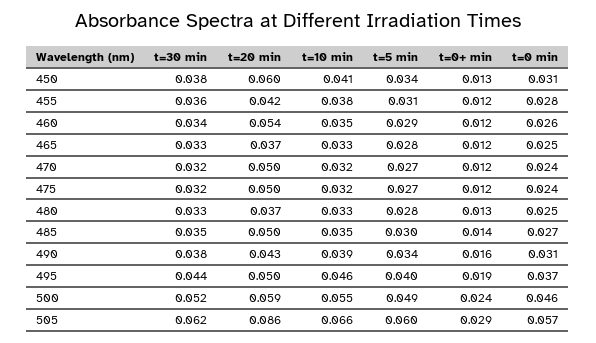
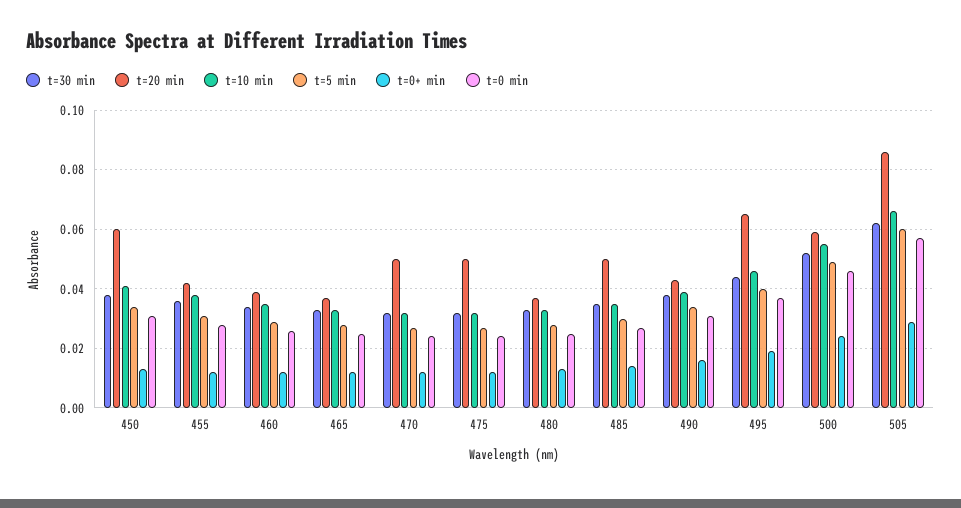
  {
    "t=30 min": {
      "450": 0.038,
      "455": 0.036,
      "460": 0.034,
      "465": 0.033,
      "470": 0.032,
      "475": 0.032,
      "480": 0.033,
      "485": 0.035,
      "490": 0.038,
      "495": 0.044,
      "500": 0.052,
      "505": 0.062
    },
    "t=20 min": {
      "450": 0.06,
      "455": 0.042,
-     "460": 0.054,
+     "460": 0.04,
      "465": 0.037,
      "470": 0.05,
      "475": 0.05,
      "480": 0.037,
      "485": 0.05,
      "490": 0.043,
-     "495": 0.05,
+     "495": 0.065,
      "500": 0.059,
      "505": 0.086
    },
    "t=10 min": {
      "450": 0.041,
      "455": 0.038,
      "460": 0.035,
      "465": 0.033,
      "470": 0.032,
      "475": 0.032,
      "480": 0.033,
      "485": 0.035,
      "490": 0.039,
      "495": 0.046,
      "500": 0.055,
      "505": 0.066
    },
    "t=5 min": {
      "450": 0.034,
      "455": 0.031,
      "460": 0.029,
      "465": 0.028,
      "470": 0.027,
      "475": 0.027,
      "480": 0.028,
      "485": 0.03,
      "490": 0.034,
      "495": 0.04,
      "500": 0.049,
      "505": 0.06
    },
    "t=0+ min": {
      "450": 0.013,
      "455": 0.012,
      "460": 0.012,
      "465": 0.012,
      "470": 0.012,
      "475": 0.012,
      "480": 0.013,
      "485": 0.014,
      "490": 0.016,
      "495": 0.019,
      "500": 0.024,
      "505": 0.029
    },
    "t=0 min": {
      "450": 0.031,
      "455": 0.028,
      "460": 0.026,
      "465": 0.025,
      "470": 0.024,
      "475": 0.024,
      "480": 0.025,
      "485": 0.027,
      "490": 0.031,
      "495": 0.037,
      "500": 0.046,
      "505": 0.057
    }
  }

